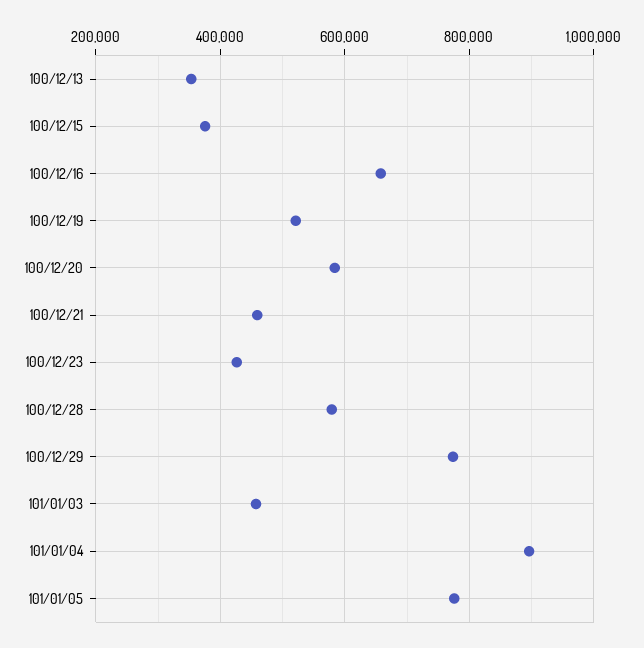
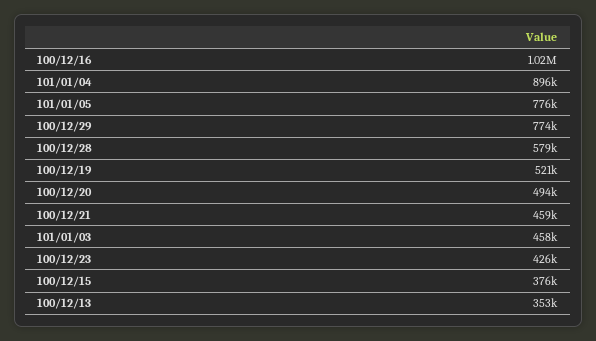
  {
    "100/12/13": 353000,
    "100/12/15": 376000,
-   "100/12/16": 660000,
+   "100/12/16": 1020000,
    "100/12/19": 521000,
-   "100/12/20": 580000,
+   "100/12/20": 494000,
    "100/12/21": 459000,
    "100/12/23": 426000,
    "100/12/28": 579000,
    "100/12/29": 774000,
    "101/01/03": 458000,
    "101/01/04": 896000,
    "101/01/05": 776000
  }

